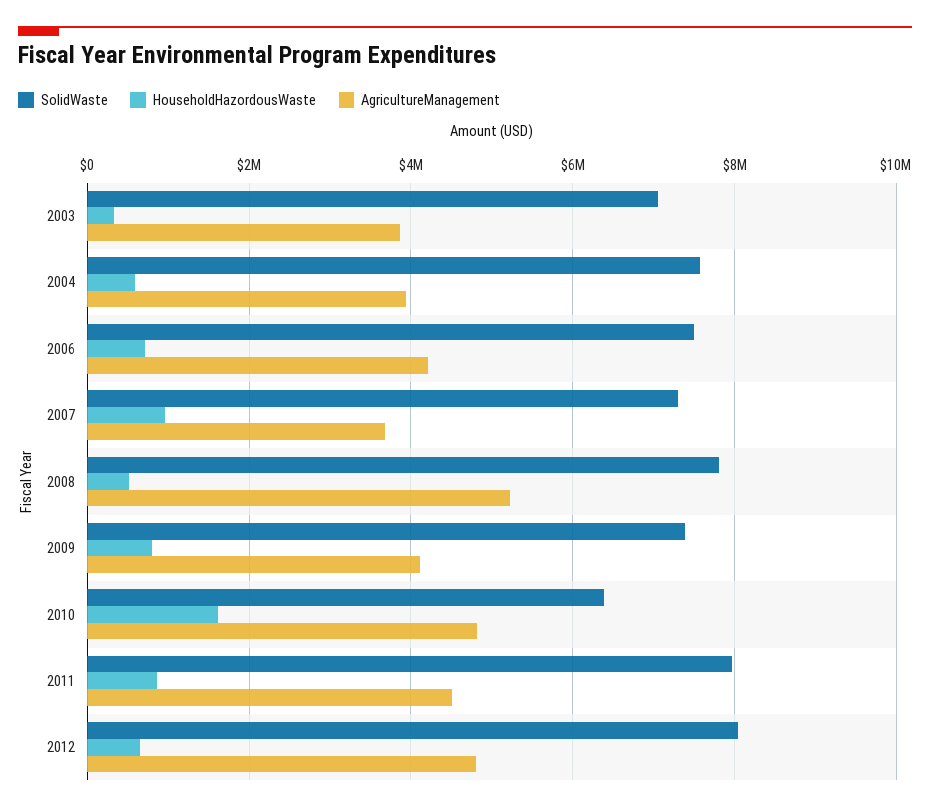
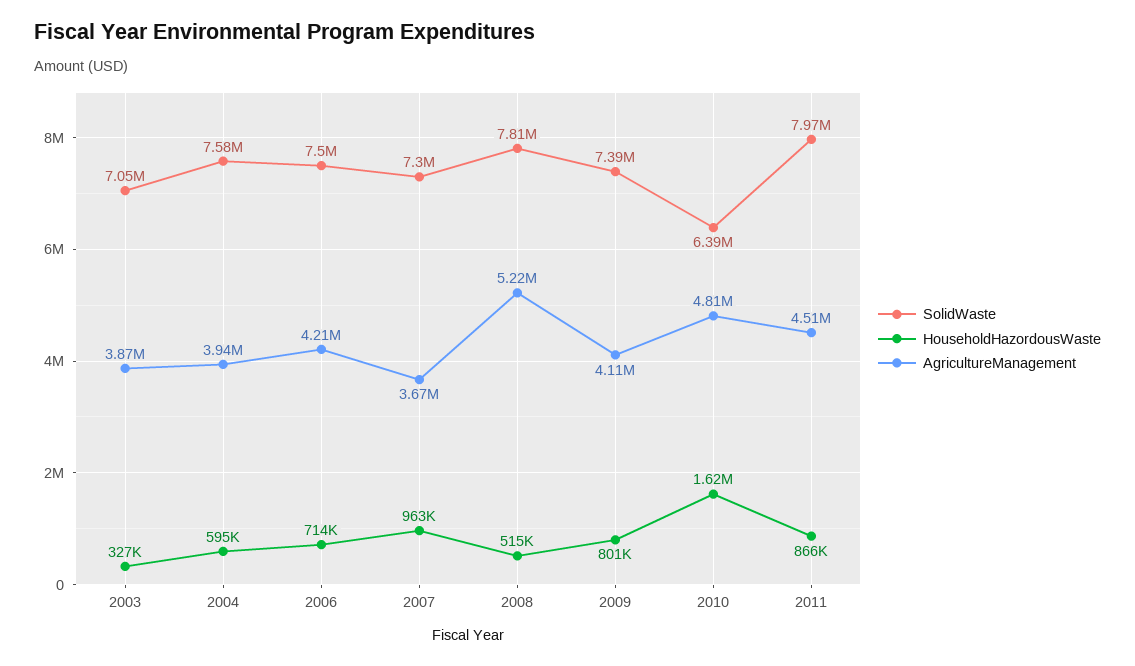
  {
    "SolidWaste": {
      "2003": 7050000,
      "2004": 7580000,
      "2006": 7500000,
      "2007": 7300000,
      "2008": 7810000,
      "2009": 7390000,
      "2010": 6390000,
-     "2011": 7970000,
+     "2011": 7970000
-     "2012": 8000000
    },
    "HouseholdHazordousWaste": {
      "2003": 327000,
      "2004": 595000,
      "2006": 714000,
      "2007": 963000,
      "2008": 515000,
      "2009": 801000,
      "2010": 1620000,
-     "2011": 866000,
+     "2011": 866000
-     "2012": 600000
    },
    "AgricultureManagement": {
      "2003": 3870000,
      "2004": 3940000,
      "2006": 4210000,
      "2007": 3670000,
      "2008": 5220000,
      "2009": 4110000,
      "2010": 4810000,
-     "2011": 4510000,
+     "2011": 4510000
-     "2012": 4800000
    }
  }

